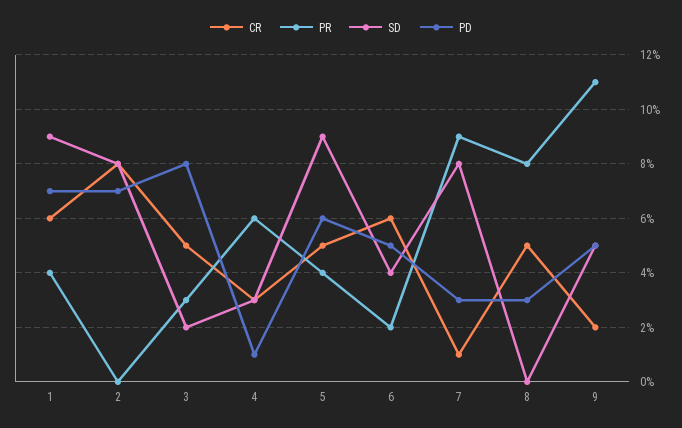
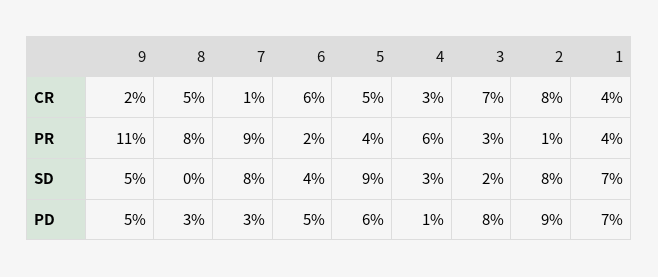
  {
    "CR": {
-     "1": 6,
+     "1": 4,
      "2": 8,
-     "3": 5,
+     "3": 7,
      "4": 3,
      "5": 5,
      "6": 6,
      "7": 1,
      "8": 5,
      "9": 2
    },
    "PR": {
      "1": 4,
-     "2": 0,
+     "2": 1,
      "3": 3,
      "4": 6,
      "5": 4,
      "6": 2,
      "7": 9,
      "8": 8,
      "9": 11
    },
    "SD": {
-     "1": 9,
+     "1": 7,
      "2": 8,
      "3": 2,
      "4": 3,
      "5": 9,
      "6": 4,
      "7": 8,
      "8": 0,
      "9": 5
    },
    "PD": {
      "1": 7,
-     "2": 7,
+     "2": 9,
      "3": 8,
      "4": 1,
      "5": 6,
      "6": 5,
      "7": 3,
      "8": 3,
      "9": 5
    }
  }

